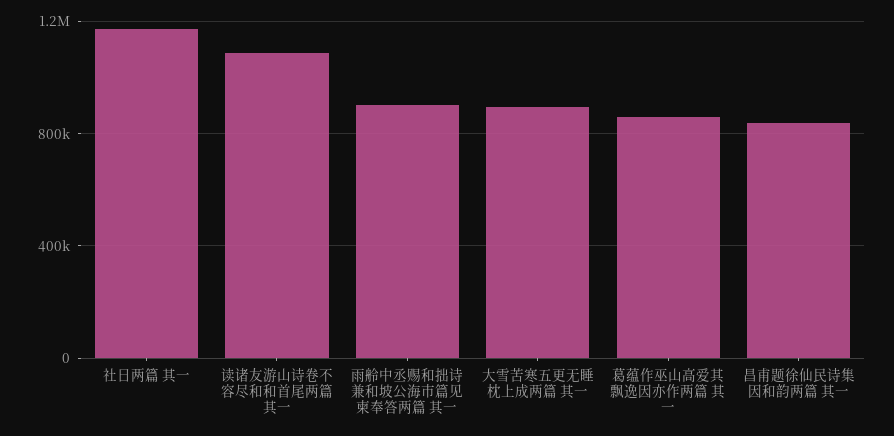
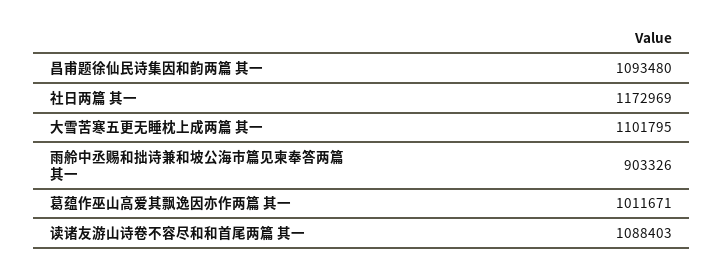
  {
    "社日两篇 其一": 1172969,
    "读诸友游山诗卷不容尽和和首尾两篇 其一": 1088403,
    "雨舲中丞赐和拙诗兼和坡公海市篇见柬奉答两篇 其一": 903326,
-   "大雪苦寒五更无睡枕上成两篇 其一": 900000,
+   "大雪苦寒五更无睡枕上成两篇 其一": 1101795,
-   "葛蕴作巫山高爱其飘逸因亦作两篇 其一": 850000,
+   "葛蕴作巫山高爱其飘逸因亦作两篇 其一": 1011671,
-   "昌甫题徐仙民诗集因和韵两篇 其一": 850000
+   "昌甫题徐仙民诗集因和韵两篇 其一": 1093480
  }

